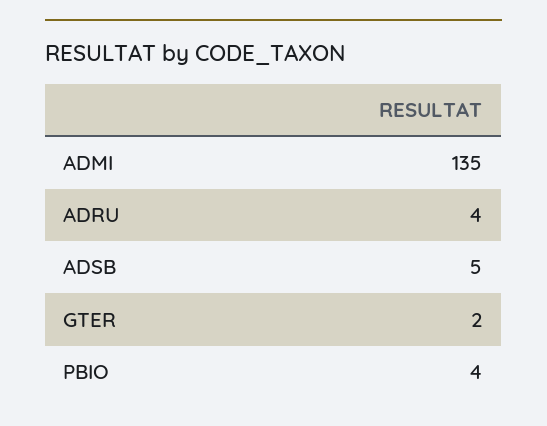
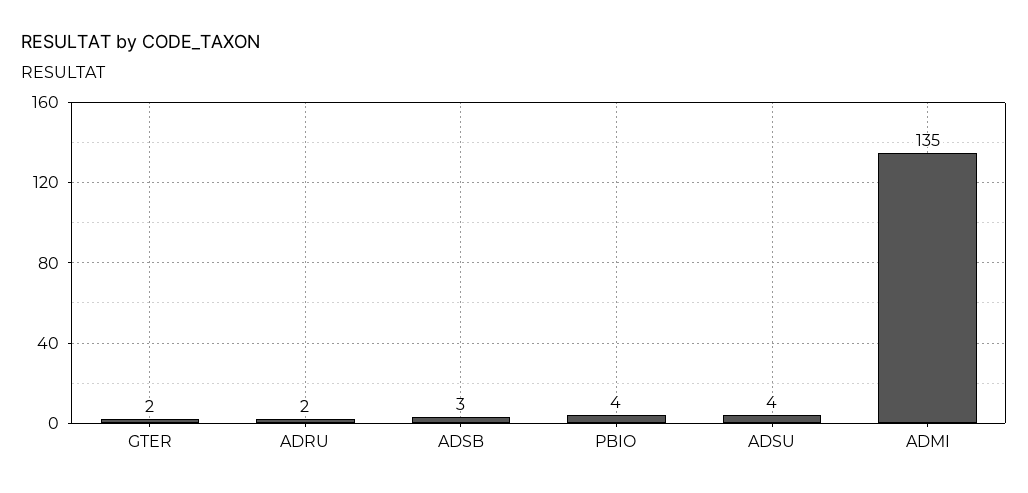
  {
    "ADMI": 135,
-   "ADRU": 4,
+   "ADRU": 2,
-   "ADSB": 5,
+   "ADSB": 3,
    "GTER": 2,
-   "PBIO": 4
+   "PBIO": 4,
+   "ADSU": 4
  }

